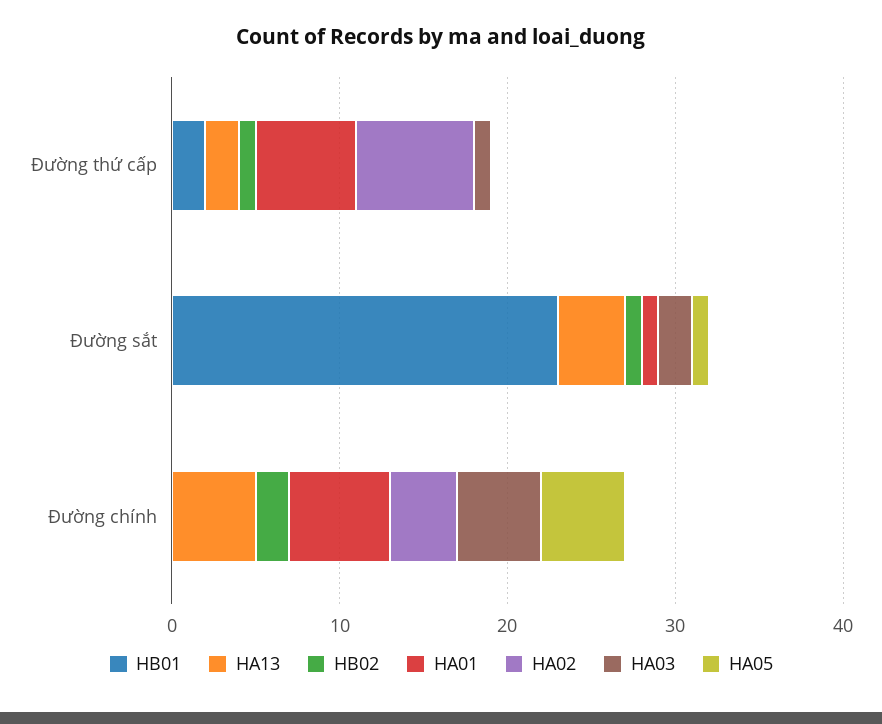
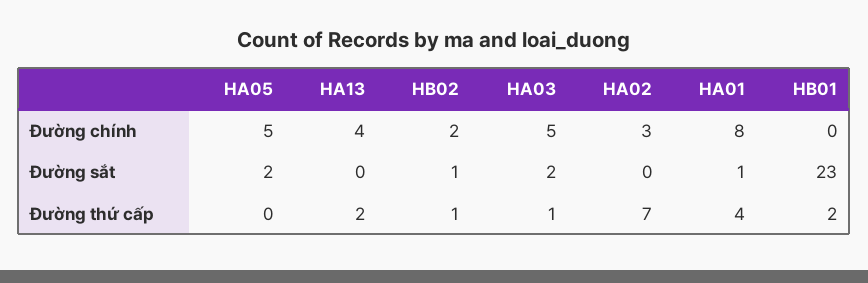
  {
    "HB01": {
      "Đường thứ cấp": 2,
      "Đường sắt": 23,
      "Đường chính": 0
    },
    "HA13": {
      "Đường thứ cấp": 2,
-     "Đường sắt": 4,
+     "Đường sắt": 0,
-     "Đường chính": 5
+     "Đường chính": 4
    },
    "HB02": {
      "Đường thứ cấp": 1,
      "Đường sắt": 1,
      "Đường chính": 2
    },
    "HA01": {
-     "Đường thứ cấp": 6,
+     "Đường thứ cấp": 4,
      "Đường sắt": 1,
-     "Đường chính": 6
+     "Đường chính": 8
    },
    "HA02": {
      "Đường thứ cấp": 7,
      "Đường sắt": 0,
-     "Đường chính": 4
+     "Đường chính": 3
    },
    "HA03": {
      "Đường thứ cấp": 1,
      "Đường sắt": 2,
      "Đường chính": 5
    },
    "HA05": {
      "Đường thứ cấp": 0,
-     "Đường sắt": 1,
+     "Đường sắt": 2,
      "Đường chính": 5
    }
  }

